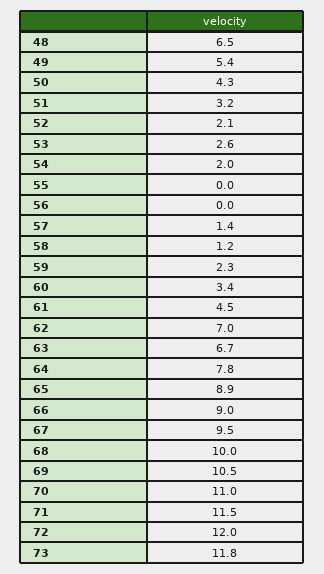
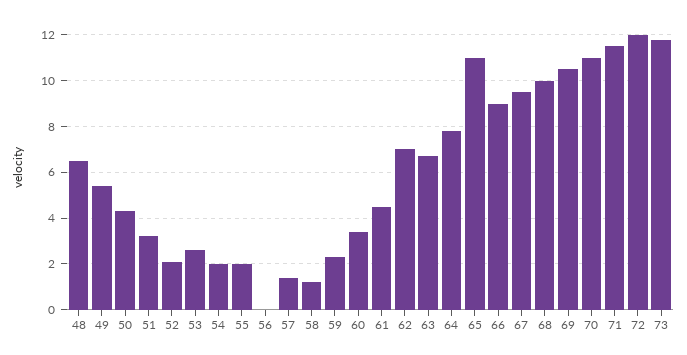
  {
    "48": 6.5,
    "49": 5.4,
    "50": 4.3,
    "51": 3.2,
    "52": 2.1,
    "53": 2.6,
    "54": 2,
-   "55": 0,
+   "55": 2,
    "56": 0,
    "57": 1.4,
    "58": 1.2,
    "59": 2.3,
    "60": 3.4,
    "61": 4.5,
    "62": 7,
    "63": 6.7,
    "64": 7.8,
-   "65": 8.9,
+   "65": 11,
    "66": 9,
    "67": 9.5,
    "68": 10,
    "69": 10.5,
    "70": 11,
    "71": 11.5,
    "72": 12,
    "73": 11.8
  }

